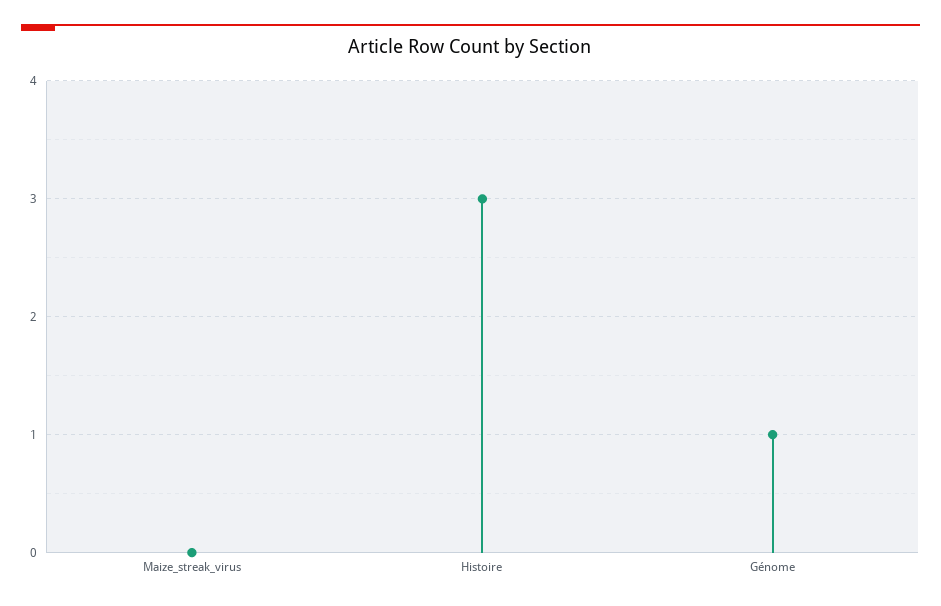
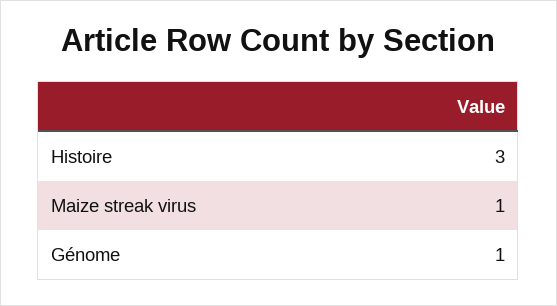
  {
-   "Maize_streak_virus": 0,
+   "Maize_streak_virus": 1,
    "Histoire": 3,
    "Génome": 1
  }

